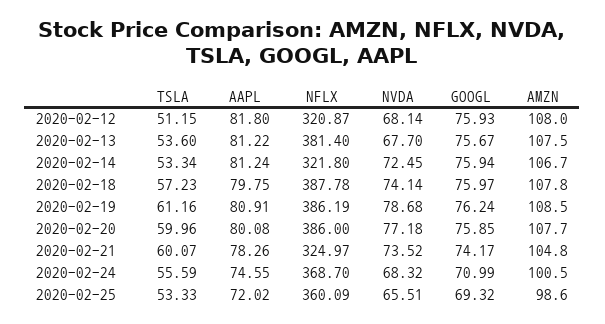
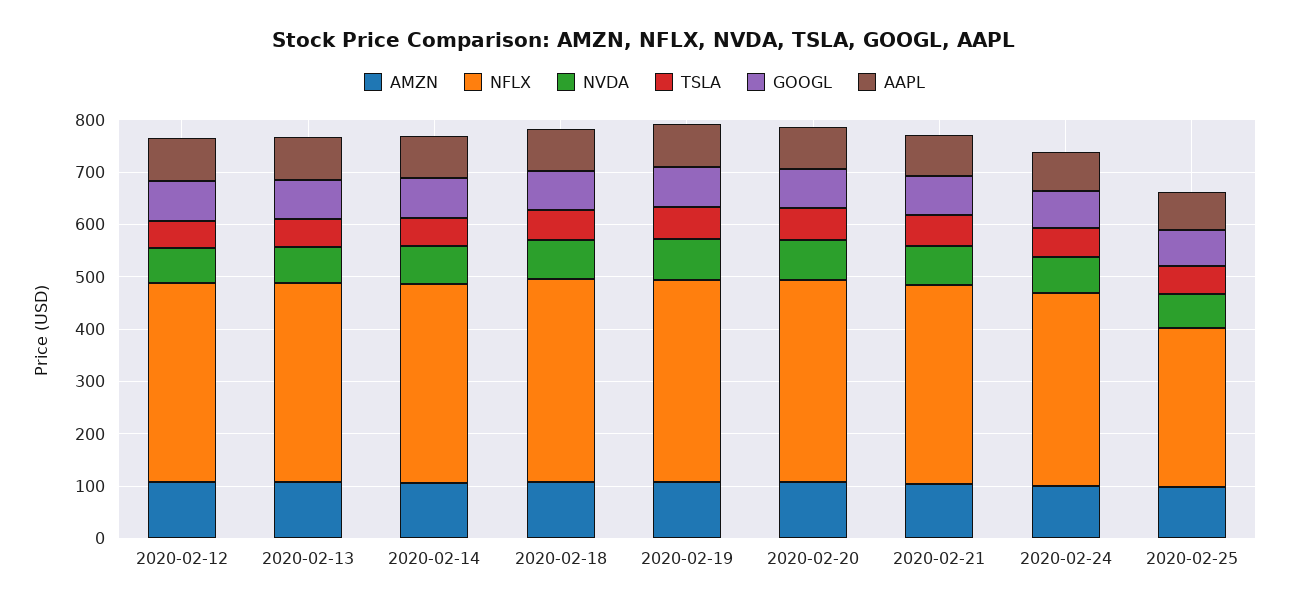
  {
    "TSLA": {
      "2020-02-12": 51.15,
      "2020-02-13": 53.6,
      "2020-02-14": 53.34,
      "2020-02-18": 57.23,
      "2020-02-19": 61.16,
      "2020-02-20": 59.96,
      "2020-02-21": 60.07,
      "2020-02-24": 55.59,
      "2020-02-25": 53.33
    },
    "AAPL": {
      "2020-02-12": 81.8,
      "2020-02-13": 81.22,
      "2020-02-14": 81.24,
      "2020-02-18": 79.75,
      "2020-02-19": 80.91,
      "2020-02-20": 80.08,
      "2020-02-21": 78.26,
      "2020-02-24": 74.55,
      "2020-02-25": 72.02
    },
    "NFLX": {
-     "2020-02-12": 320.87,
+     "2020-02-12": 380,
      "2020-02-13": 381.4,
-     "2020-02-14": 321.8,
+     "2020-02-14": 380,
      "2020-02-18": 387.78,
      "2020-02-19": 386.19,
      "2020-02-20": 386,
-     "2020-02-21": 324.97,
+     "2020-02-21": 380,
      "2020-02-24": 368.7,
-     "2020-02-25": 360.09
+     "2020-02-25": 300
    },
    "NVDA": {
      "2020-02-12": 68.14,
      "2020-02-13": 67.7,
      "2020-02-14": 72.45,
      "2020-02-18": 74.14,
      "2020-02-19": 78.68,
      "2020-02-20": 77.18,
      "2020-02-21": 73.52,
      "2020-02-24": 68.32,
      "2020-02-25": 65.51
    },
    "GOOGL": {
      "2020-02-12": 75.93,
      "2020-02-13": 75.67,
      "2020-02-14": 75.94,
      "2020-02-18": 75.97,
      "2020-02-19": 76.24,
      "2020-02-20": 75.85,
      "2020-02-21": 74.17,
      "2020-02-24": 70.99,
      "2020-02-25": 69.32
    },
    "AMZN": {
      "2020-02-12": 108,
      "2020-02-13": 107.5,
      "2020-02-14": 106.7,
      "2020-02-18": 107.8,
      "2020-02-19": 108.5,
      "2020-02-20": 107.7,
      "2020-02-21": 104.8,
      "2020-02-24": 100.5,
      "2020-02-25": 98.6
    }
  }

